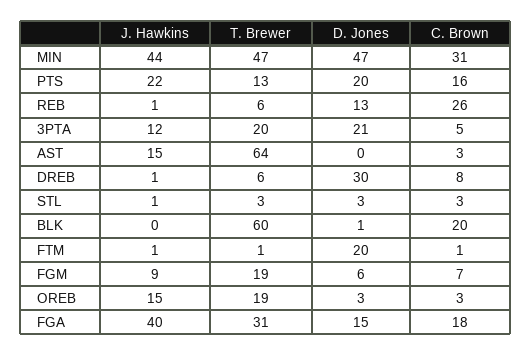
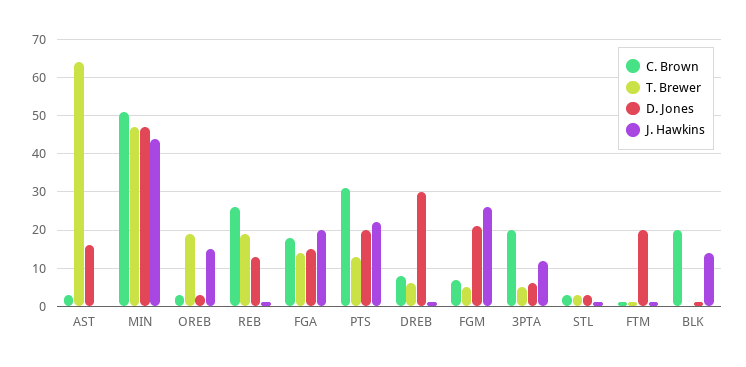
  {
    "J. Hawkins": {
      "MIN": 44,
      "PTS": 22,
      "REB": 1,
      "3PTA": 12,
-     "AST": 15,
+     "AST": 0,
      "DREB": 1,
      "STL": 1,
-     "BLK": 0,
+     "BLK": 15,
      "FTM": 1,
-     "FGM": 9,
+     "FGM": 25,
      "OREB": 15,
-     "FGA": 40
+     "FGA": 20
    },
    "T. Brewer": {
      "MIN": 47,
      "PTS": 13,
-     "REB": 6,
+     "REB": 20,
-     "3PTA": 20,
+     "3PTA": 5,
      "AST": 64,
      "DREB": 6,
      "STL": 3,
-     "BLK": 60,
+     "BLK": 0,
      "FTM": 1,
-     "FGM": 19,
+     "FGM": 5,
      "OREB": 19,
-     "FGA": 31
+     "FGA": 15
    },
    "D. Jones": {
      "MIN": 47,
      "PTS": 20,
      "REB": 13,
-     "3PTA": 21,
+     "3PTA": 5,
-     "AST": 0,
+     "AST": 15,
      "DREB": 30,
      "STL": 3,
      "BLK": 1,
      "FTM": 20,
-     "FGM": 6,
+     "FGM": 20,
      "OREB": 3,
      "FGA": 15
    },
    "C. Brown": {
-     "MIN": 31,
+     "MIN": 50,
-     "PTS": 16,
+     "PTS": 30,
      "REB": 26,
-     "3PTA": 5,
+     "3PTA": 20,
      "AST": 3,
      "DREB": 8,
      "STL": 3,
      "BLK": 20,
      "FTM": 1,
      "FGM": 7,
      "OREB": 3,
      "FGA": 18
    }
  }

